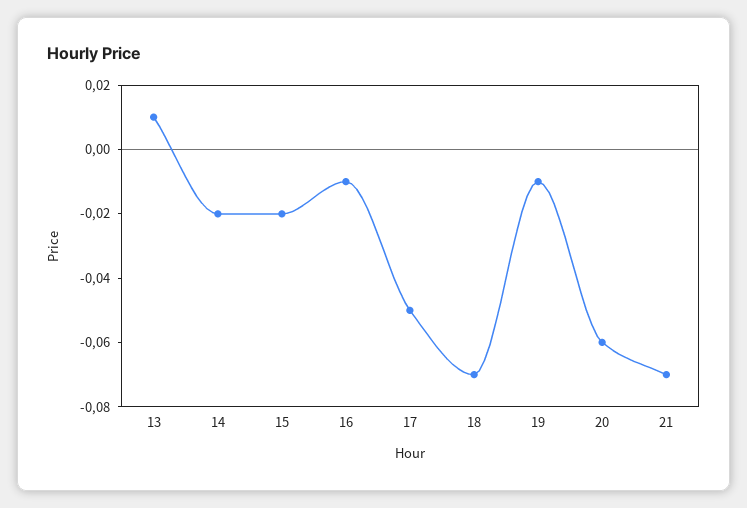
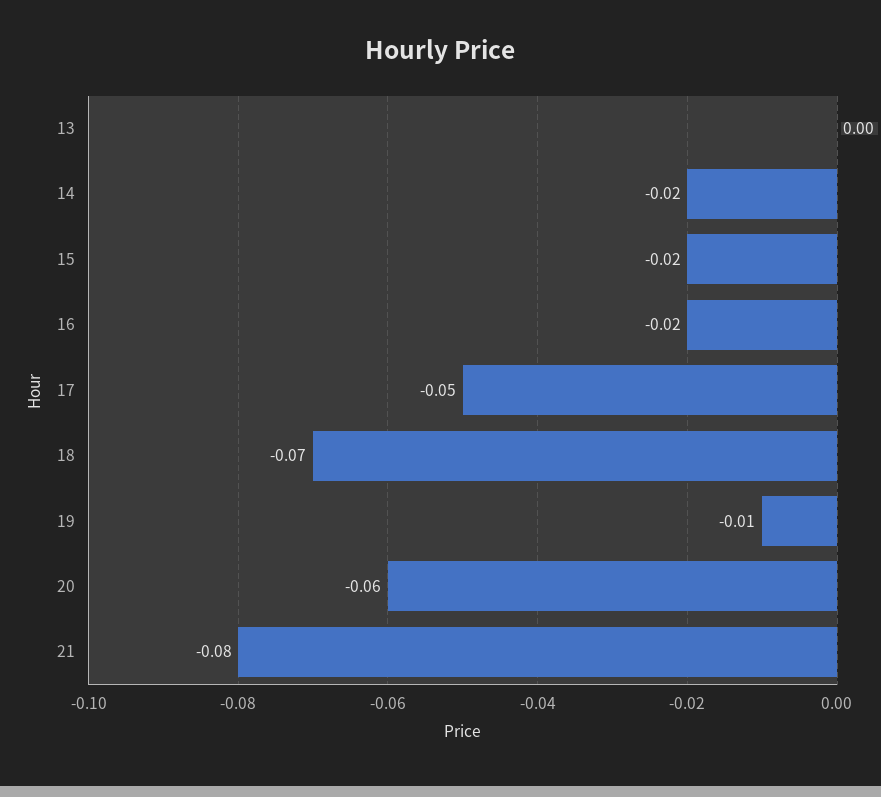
  {
-   "13": 0.01,
+   "13": 0,
    "14": -0.02,
    "15": -0.02,
-   "16": -0.01,
+   "16": -0.02,
    "17": -0.05,
    "18": -0.07,
    "19": -0.01,
    "20": -0.06,
-   "21": -0.07
+   "21": -0.08
  }

